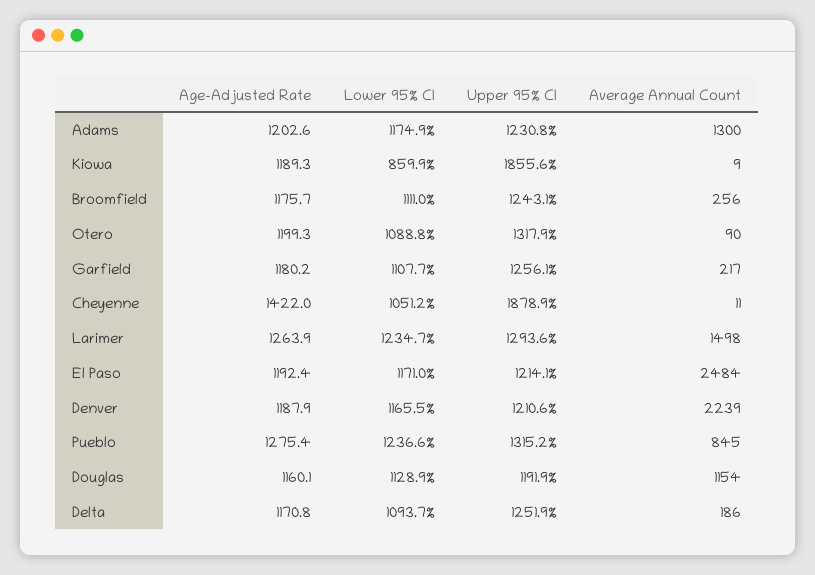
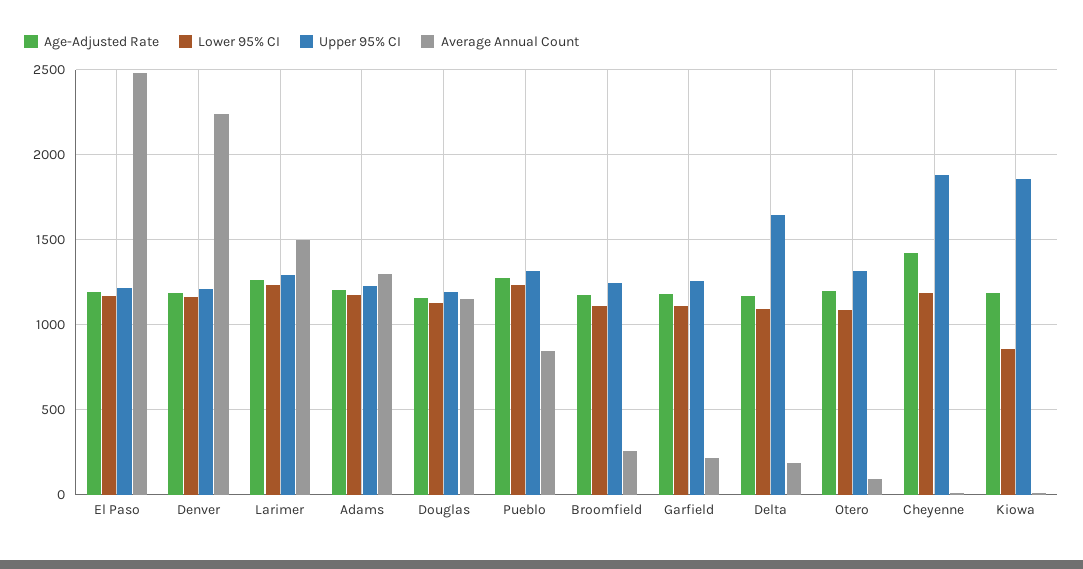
  {
    "Age-Adjusted Rate": {
      "Adams": 1202.6,
      "Kiowa": 1189.3,
      "Broomfield": 1175.7,
      "Otero": 1199.3,
      "Garfield": 1180.2,
      "Cheyenne": 1422,
      "Larimer": 1263.9,
      "El Paso": 1192.4,
      "Denver": 1187.9,
      "Pueblo": 1275.4,
      "Douglas": 1160.1,
      "Delta": 1170.8
    },
    "Lower 95% CI": {
      "Adams": 1174.9,
      "Kiowa": 859.9,
      "Broomfield": 1111,
      "Otero": 1088.8,
      "Garfield": 1107.7,
-     "Cheyenne": 1051.2,
+     "Cheyenne": 1200,
      "Larimer": 1234.7,
      "El Paso": 1171,
      "Denver": 1165.5,
      "Pueblo": 1236.6,
      "Douglas": 1128.9,
      "Delta": 1093.7
    },
    "Upper 95% CI": {
      "Adams": 1230.8,
      "Kiowa": 1855.6,
      "Broomfield": 1243.1,
      "Otero": 1317.9,
      "Garfield": 1256.1,
      "Cheyenne": 1878.9,
      "Larimer": 1293.6,
      "El Paso": 1214.1,
      "Denver": 1210.6,
      "Pueblo": 1315.2,
      "Douglas": 1191.9,
-     "Delta": 1251.9
+     "Delta": 1650
    },
    "Average Annual Count": {
      "Adams": 1300,
      "Kiowa": 9,
      "Broomfield": 256,
      "Otero": 90,
      "Garfield": 217,
      "Cheyenne": 11,
      "Larimer": 1498,
      "El Paso": 2484,
      "Denver": 2239,
      "Pueblo": 845,
      "Douglas": 1154,
      "Delta": 186
    }
  }

